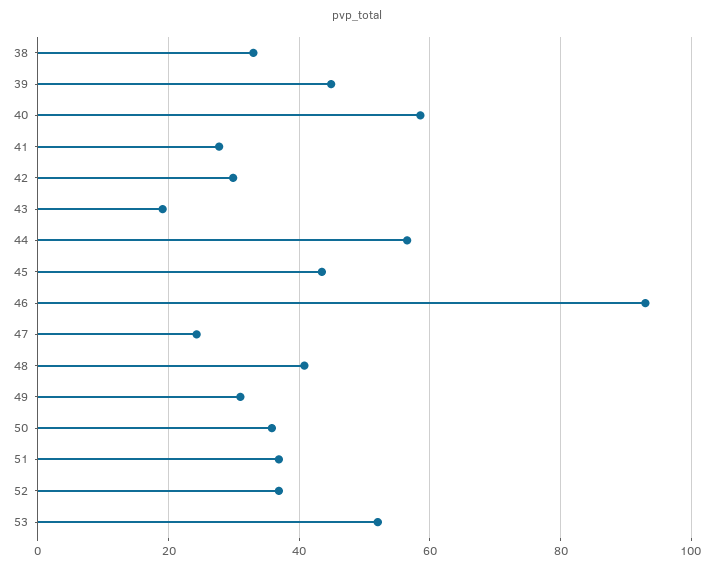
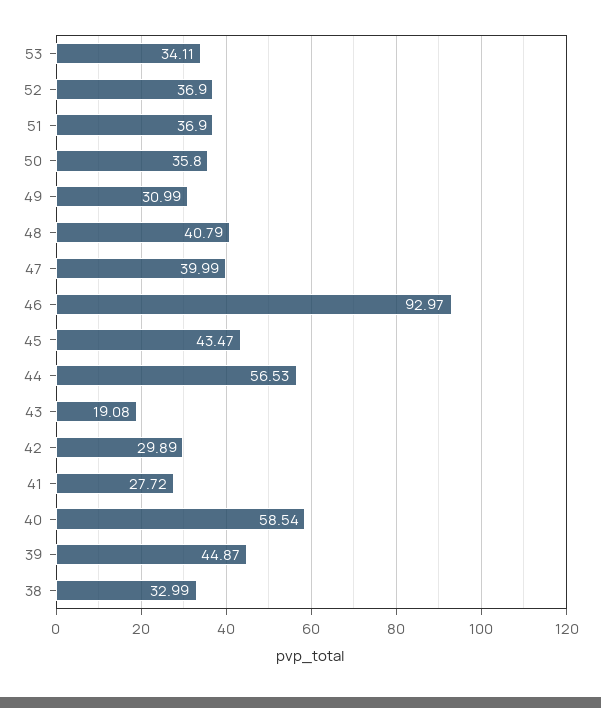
  {
    "38": 32.99,
    "39": 44.87,
    "40": 58.54,
    "41": 27.72,
    "42": 29.89,
    "43": 19.08,
    "44": 56.53,
    "45": 43.47,
    "46": 92.97,
-   "47": 24,
+   "47": 39.99,
    "48": 40.79,
    "49": 30.99,
    "50": 35.8,
    "51": 36.9,
    "52": 36.9,
-   "53": 52
+   "53": 34.11
  }

